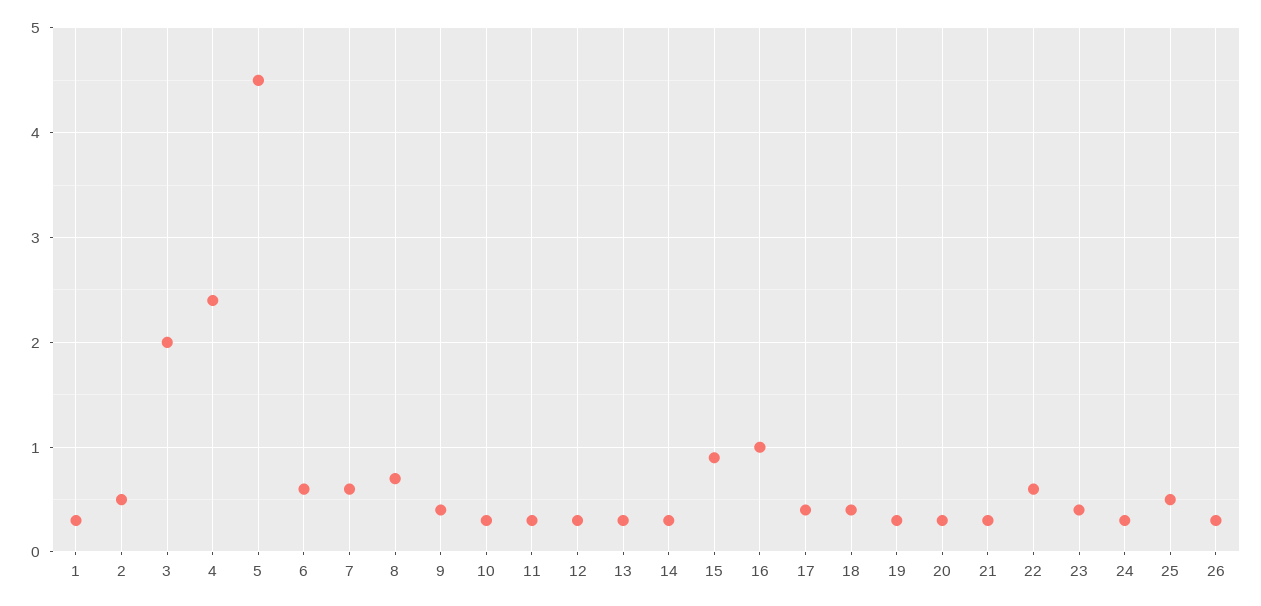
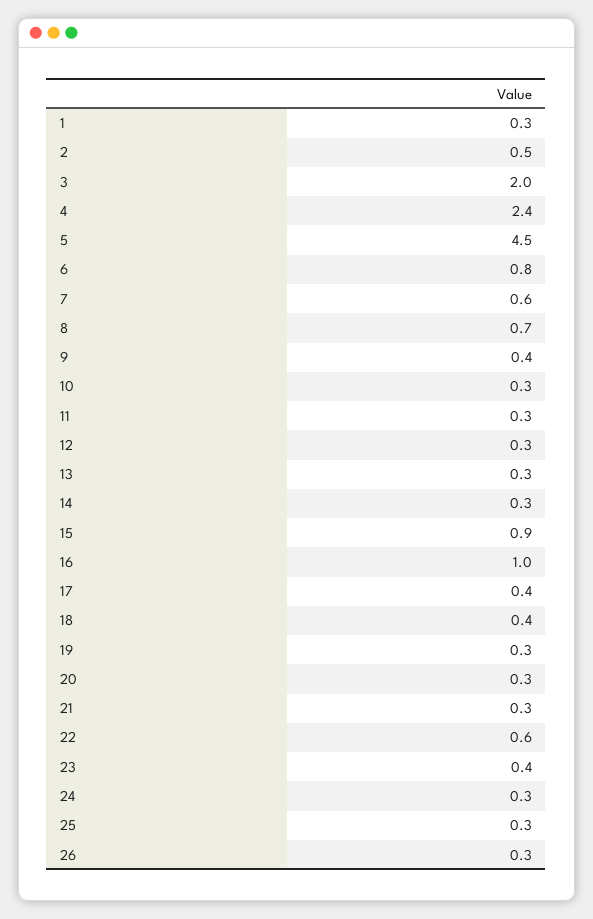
  {
    "1": 0.3,
    "2": 0.5,
    "3": 2,
    "4": 2.4,
    "5": 4.5,
-   "6": 0.6,
+   "6": 0.8,
    "7": 0.6,
    "8": 0.7,
    "9": 0.4,
    "10": 0.3,
    "11": 0.3,
    "12": 0.3,
    "13": 0.3,
    "14": 0.3,
    "15": 0.9,
    "16": 1,
    "17": 0.4,
    "18": 0.4,
    "19": 0.3,
    "20": 0.3,
    "21": 0.3,
    "22": 0.6,
    "23": 0.4,
    "24": 0.3,
-   "25": 0.5,
+   "25": 0.3,
    "26": 0.3
  }

